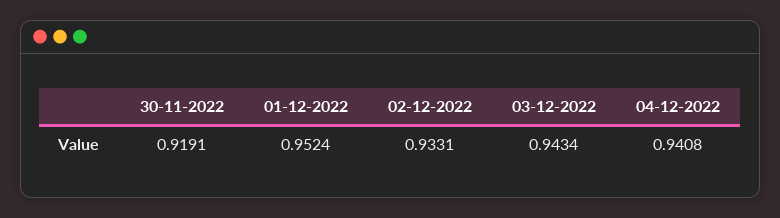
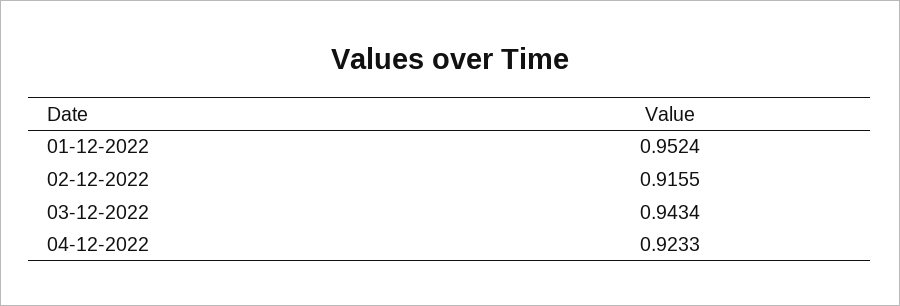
  {
-   "30-11-2022": 0.9191,
    "01-12-2022": 0.9524,
-   "02-12-2022": 0.9331,
+   "02-12-2022": 0.9155,
    "03-12-2022": 0.9434,
-   "04-12-2022": 0.9408
+   "04-12-2022": 0.9233
  }

